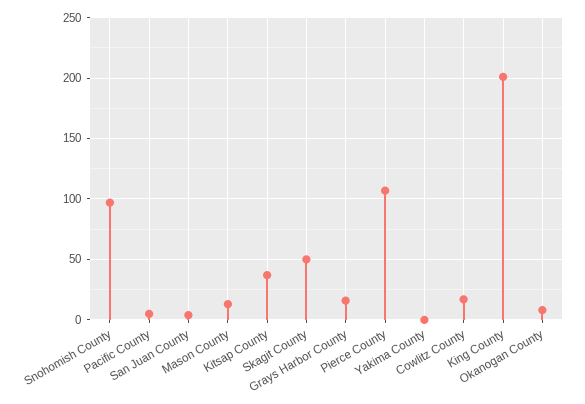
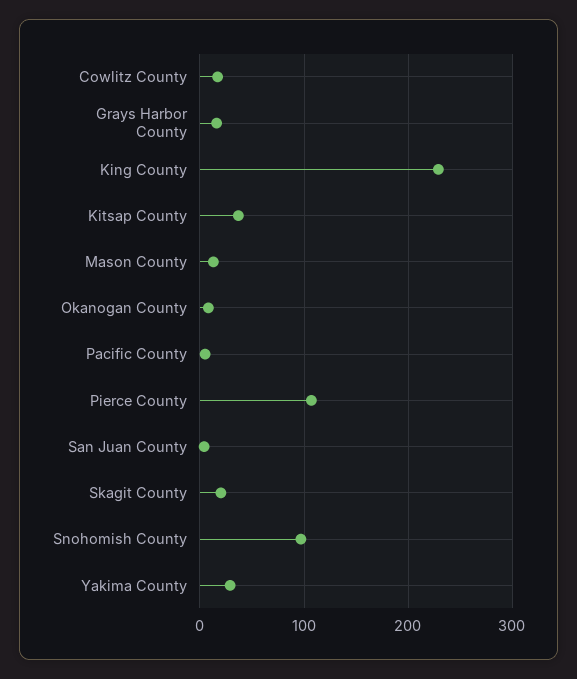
  {
    "Snohomish County": 95,
    "Pacific County": 5,
    "San Juan County": 5,
    "Mason County": 15,
    "Kitsap County": 35,
-   "Skagit County": 50,
+   "Skagit County": 20,
    "Grays Harbor County": 15,
    "Pierce County": 105,
-   "Yakima County": 0,
+   "Yakima County": 30,
    "Cowlitz County": 15,
-   "King County": 200,
+   "King County": 230,
    "Okanogan County": 10
  }

